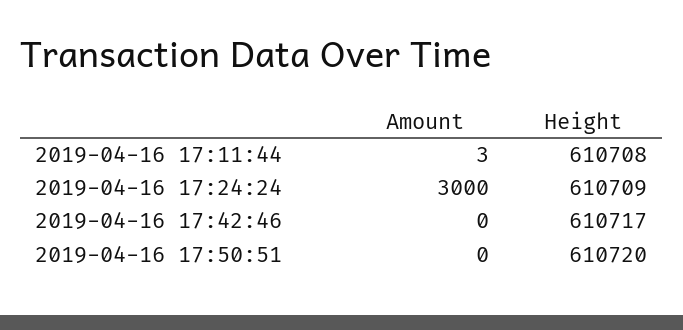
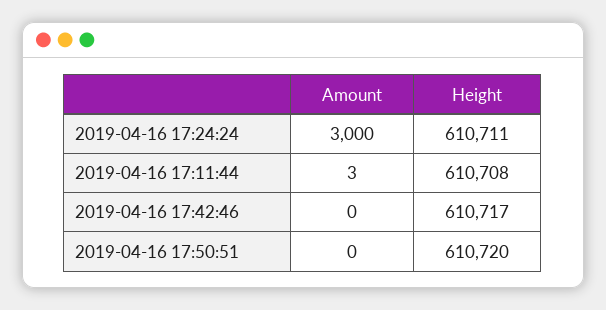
  {
    "Amount": {
      "2019-04-16 17:11:44": 3,
      "2019-04-16 17:24:24": 3000,
      "2019-04-16 17:42:46": 0,
      "2019-04-16 17:50:51": 0
    },
    "Height": {
      "2019-04-16 17:11:44": 610708,
-     "2019-04-16 17:24:24": 610709,
+     "2019-04-16 17:24:24": 610711,
      "2019-04-16 17:42:46": 610717,
      "2019-04-16 17:50:51": 610720
    }
  }

